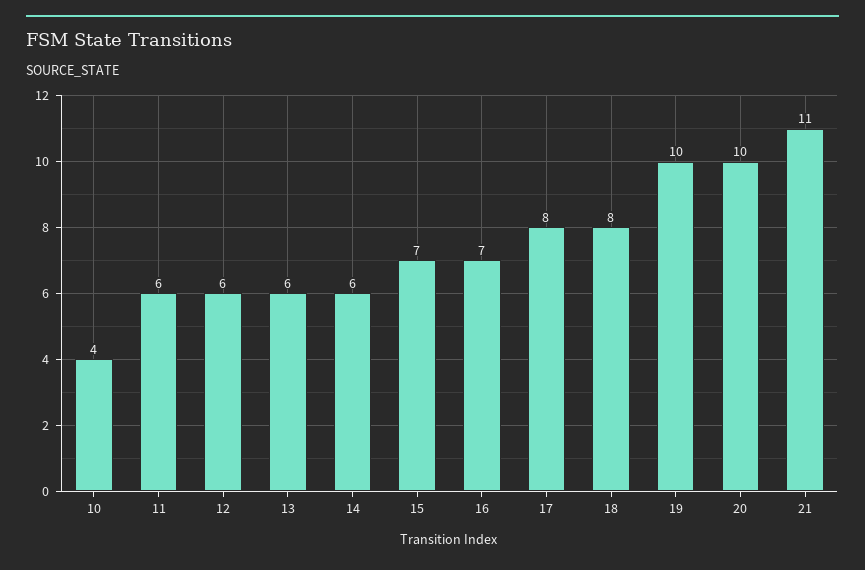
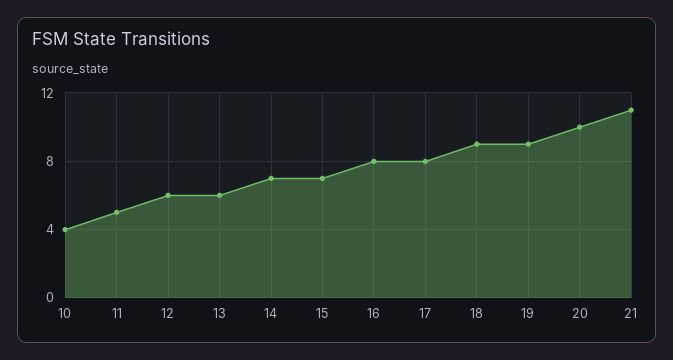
  {
    "10": 4,
-   "11": 6,
+   "11": 5,
    "12": 6,
    "13": 6,
-   "14": 6,
+   "14": 7,
    "15": 7,
-   "16": 7,
+   "16": 8,
    "17": 8,
-   "18": 8,
+   "18": 9,
-   "19": 10,
+   "19": 9,
    "20": 10,
    "21": 11
  }

